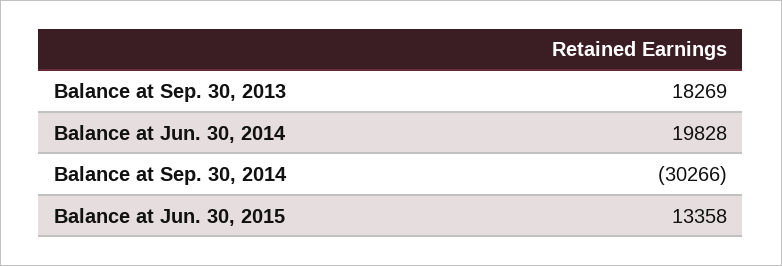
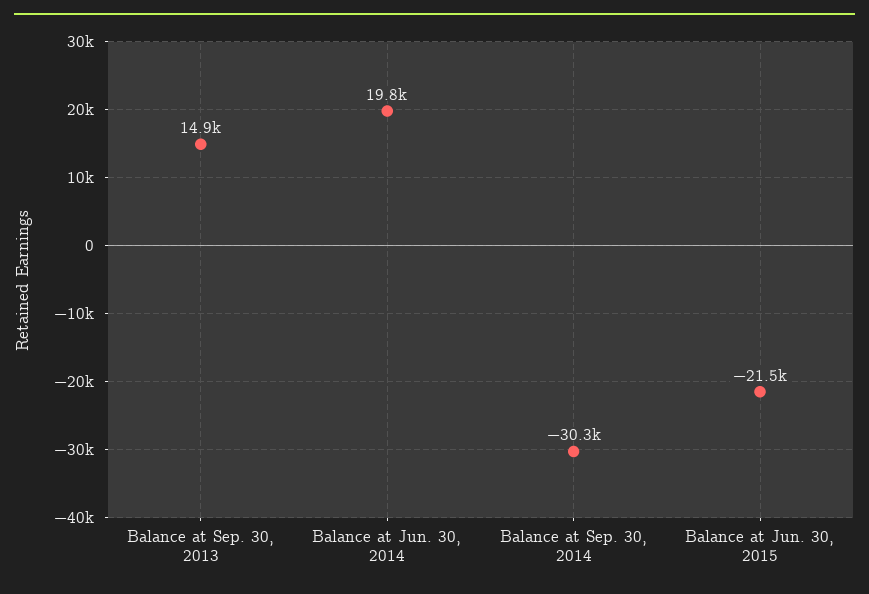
  {
-   "Balance at Sep. 30, 2013": 18269,
+   "Balance at Sep. 30, 2013": 14900,
    "Balance at Jun. 30, 2014": 19828,
    "Balance at Sep. 30, 2014": -30266,
-   "Balance at Jun. 30, 2015": 13358
+   "Balance at Jun. 30, 2015": -21500
  }

